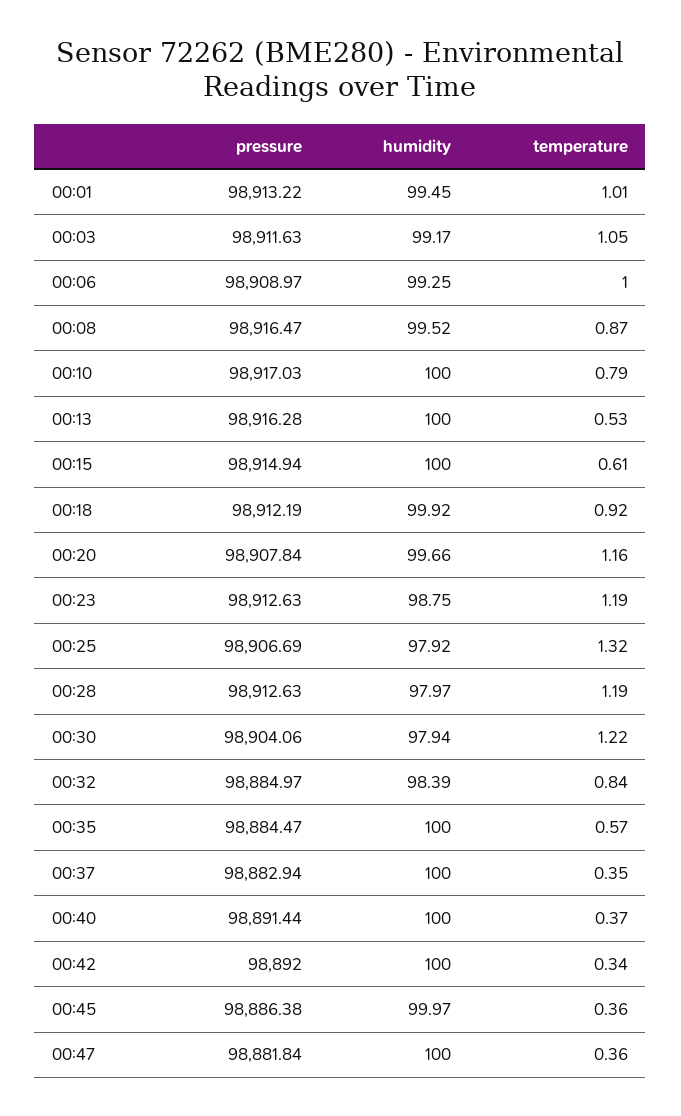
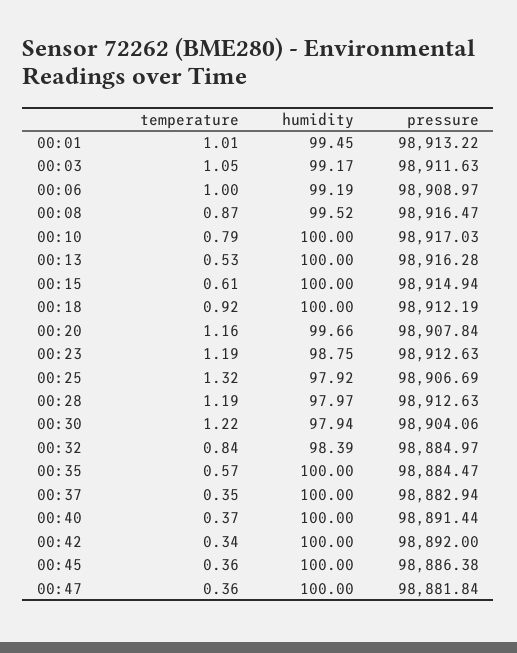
  {
    "pressure": {
      "00:01": 98913.22,
      "00:03": 98911.63,
      "00:06": 98908.97,
      "00:08": 98916.47,
      "00:10": 98917.03,
      "00:13": 98916.28,
      "00:15": 98914.94,
      "00:18": 98912.19,
      "00:20": 98907.84,
      "00:23": 98912.63,
      "00:25": 98906.69,
      "00:28": 98912.63,
      "00:30": 98904.06,
      "00:32": 98884.97,
      "00:35": 98884.47,
      "00:37": 98882.94,
      "00:40": 98891.44,
      "00:42": 98892,
      "00:45": 98886.38,
      "00:47": 98881.84
    },
    "humidity": {
      "00:01": 99.45,
      "00:03": 99.17,
-     "00:06": 99.25,
+     "00:06": 99.19,
      "00:08": 99.52,
      "00:10": 100,
      "00:13": 100,
      "00:15": 100,
-     "00:18": 99.92,
+     "00:18": 100,
      "00:20": 99.66,
      "00:23": 98.75,
      "00:25": 97.92,
      "00:28": 97.97,
      "00:30": 97.94,
      "00:32": 98.39,
      "00:35": 100,
      "00:37": 100,
      "00:40": 100,
      "00:42": 100,
-     "00:45": 99.97,
+     "00:45": 100,
      "00:47": 100
    },
    "temperature": {
      "00:01": 1.01,
      "00:03": 1.05,
      "00:06": 1,
      "00:08": 0.87,
      "00:10": 0.79,
      "00:13": 0.53,
      "00:15": 0.61,
      "00:18": 0.92,
      "00:20": 1.16,
      "00:23": 1.19,
      "00:25": 1.32,
      "00:28": 1.19,
      "00:30": 1.22,
      "00:32": 0.84,
      "00:35": 0.57,
      "00:37": 0.35,
      "00:40": 0.37,
      "00:42": 0.34,
      "00:45": 0.36,
      "00:47": 0.36
    }
  }

